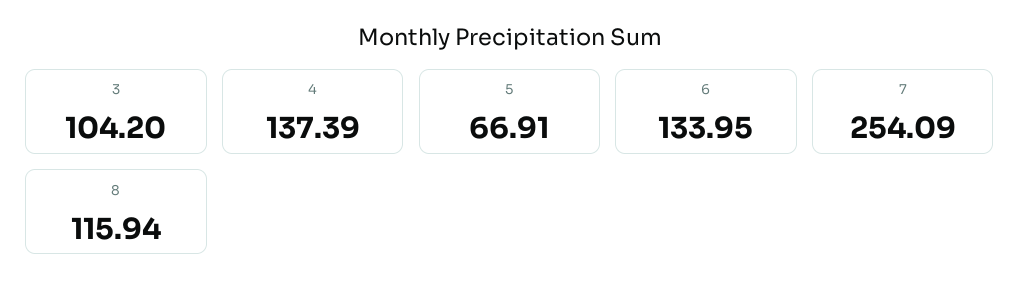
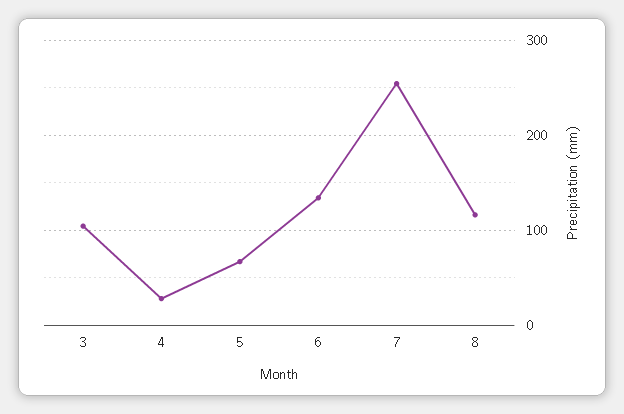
  {
    "3": 104.2,
-   "4": 137.39,
+   "4": 30,
    "5": 66.91,
    "6": 133.95,
    "7": 254.09,
    "8": 115.94
  }

